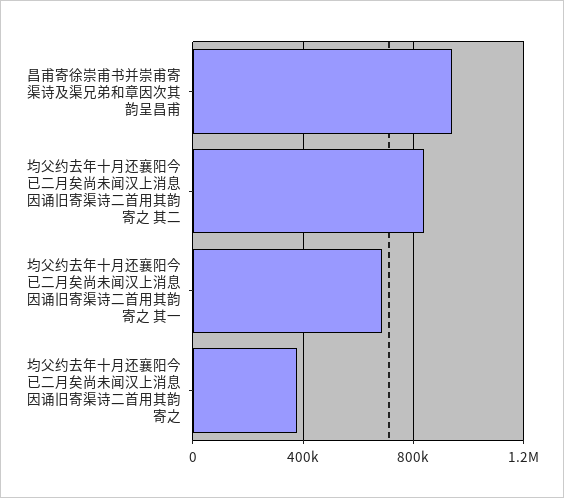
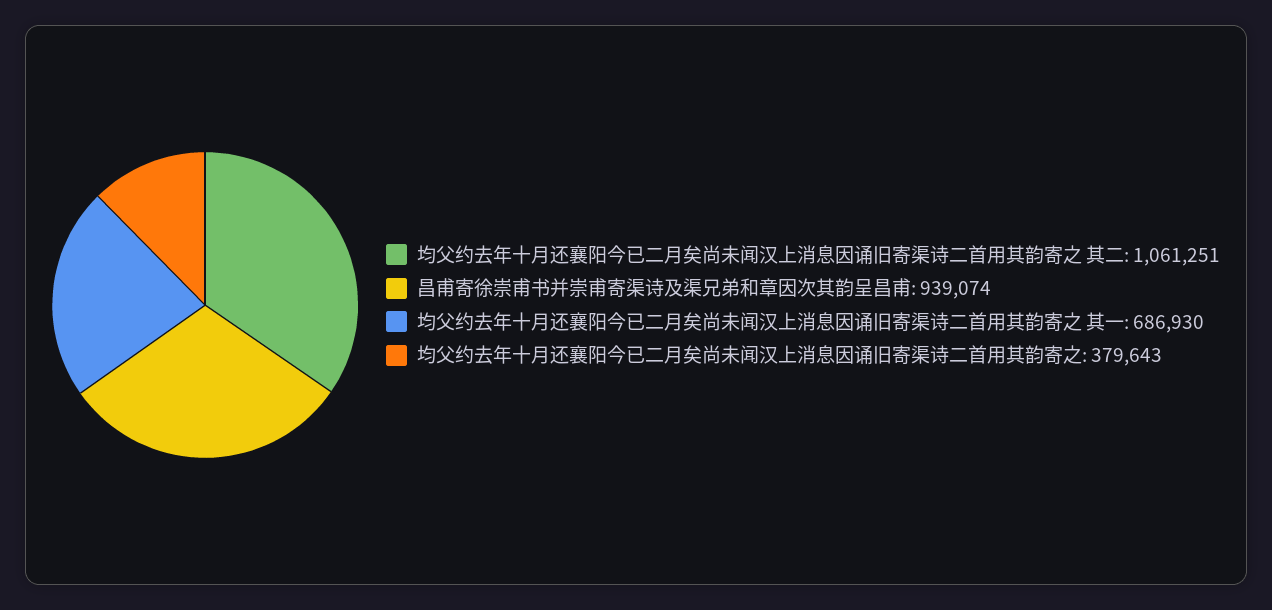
  {
    "昌甫寄徐崇甫书并崇甫寄渠诗及渠兄弟和章因次其韵呈昌甫": 939074,
-   "均父约去年十月还襄阳今已二月矣尚未闻汉上消息因诵旧寄渠诗二首用其韵寄之 其二": 850000,
+   "均父约去年十月还襄阳今已二月矣尚未闻汉上消息因诵旧寄渠诗二首用其韵寄之 其二": 1061251,
    "均父约去年十月还襄阳今已二月矣尚未闻汉上消息因诵旧寄渠诗二首用其韵寄之 其一": 686930,
    "均父约去年十月还襄阳今已二月矣尚未闻汉上消息因诵旧寄渠诗二首用其韵寄之": 379643
  }

